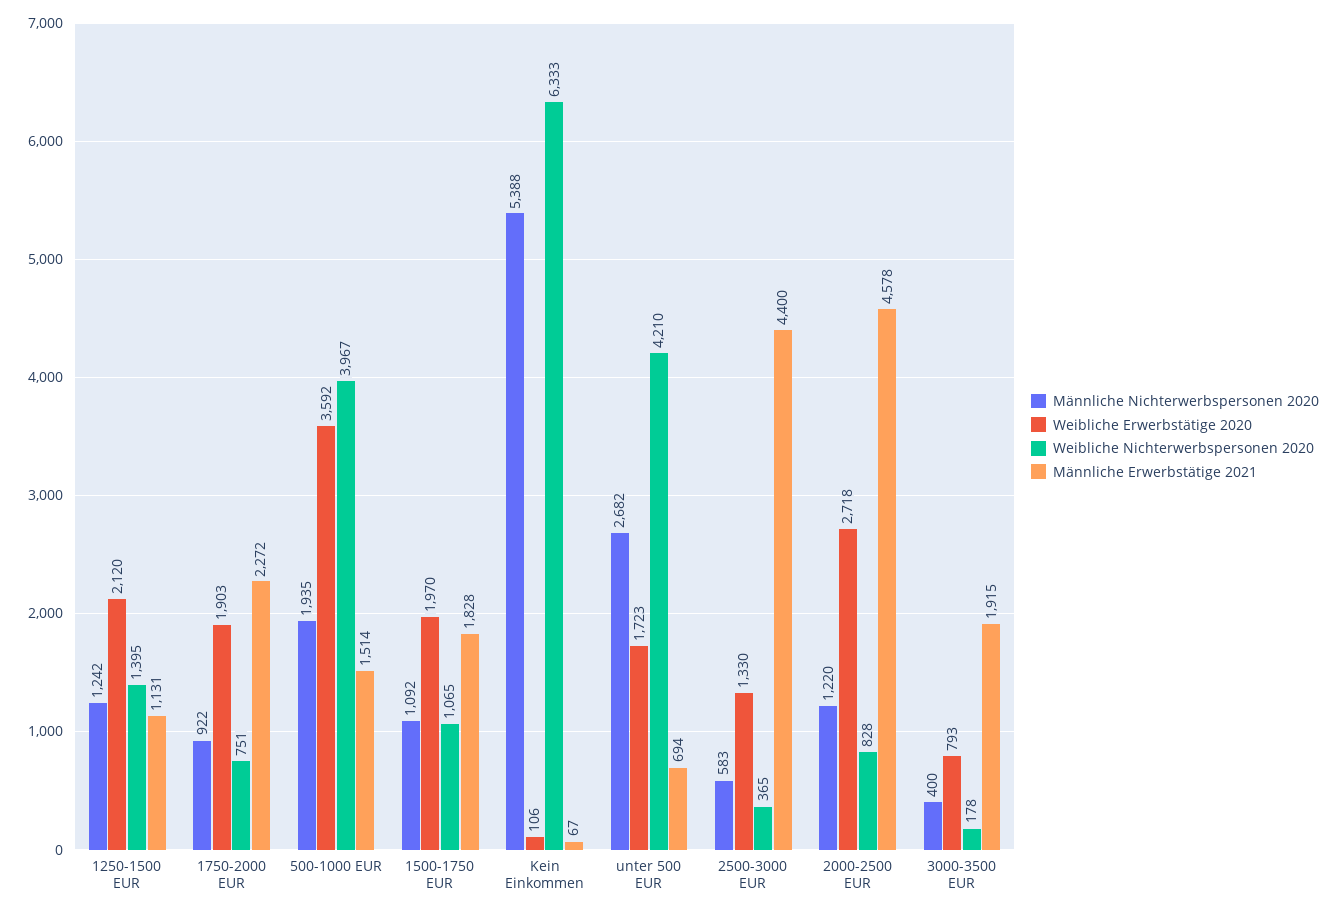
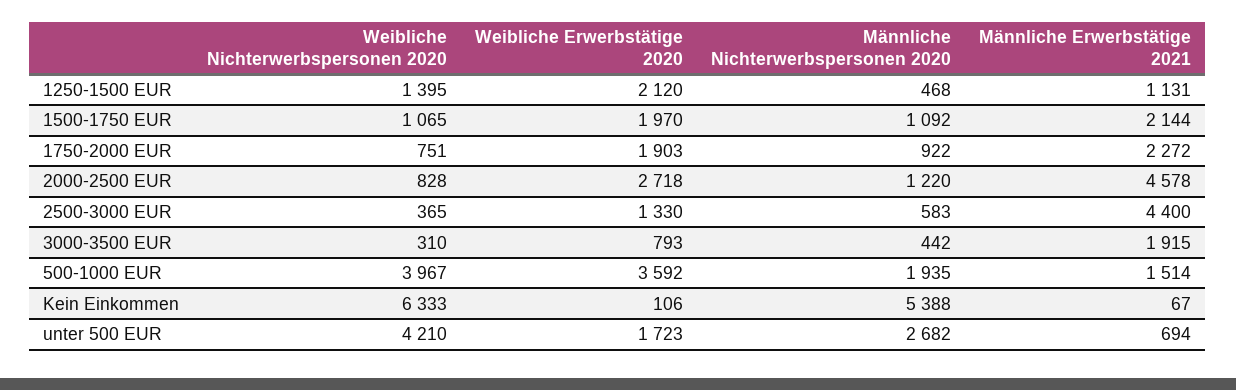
  {
    "Männliche Nichterwerbspersonen 2020": {
-     "1250-1500 EUR": 1242,
+     "1250-1500 EUR": 468,
      "1750-2000 EUR": 922,
      "500-1000 EUR": 1935,
      "1500-1750 EUR": 1092,
      "Kein Einkommen": 5388,
      "unter 500 EUR": 2682,
      "2500-3000 EUR": 583,
      "2000-2500 EUR": 1220,
-     "3000-3500 EUR": 400
+     "3000-3500 EUR": 442
    },
    "Weibliche Erwerbstätige 2020": {
      "1250-1500 EUR": 2120,
      "1750-2000 EUR": 1903,
      "500-1000 EUR": 3592,
      "1500-1750 EUR": 1970,
      "Kein Einkommen": 106,
      "unter 500 EUR": 1723,
      "2500-3000 EUR": 1330,
      "2000-2500 EUR": 2718,
      "3000-3500 EUR": 793
    },
    "Weibliche Nichterwerbspersonen 2020": {
      "1250-1500 EUR": 1395,
      "1750-2000 EUR": 751,
      "500-1000 EUR": 3967,
      "1500-1750 EUR": 1065,
      "Kein Einkommen": 6333,
      "unter 500 EUR": 4210,
      "2500-3000 EUR": 365,
      "2000-2500 EUR": 828,
-     "3000-3500 EUR": 178
+     "3000-3500 EUR": 310
    },
    "Männliche Erwerbstätige 2021": {
      "1250-1500 EUR": 1131,
      "1750-2000 EUR": 2272,
      "500-1000 EUR": 1514,
-     "1500-1750 EUR": 1828,
+     "1500-1750 EUR": 2144,
      "Kein Einkommen": 67,
      "unter 500 EUR": 694,
      "2500-3000 EUR": 4400,
      "2000-2500 EUR": 4578,
      "3000-3500 EUR": 1915
    }
  }

